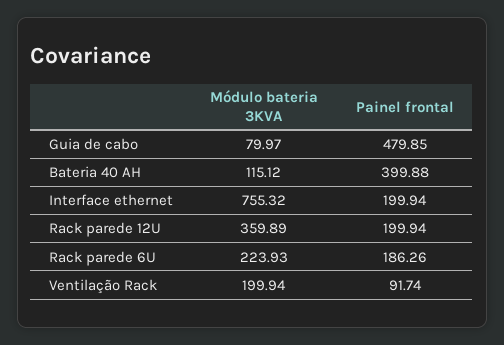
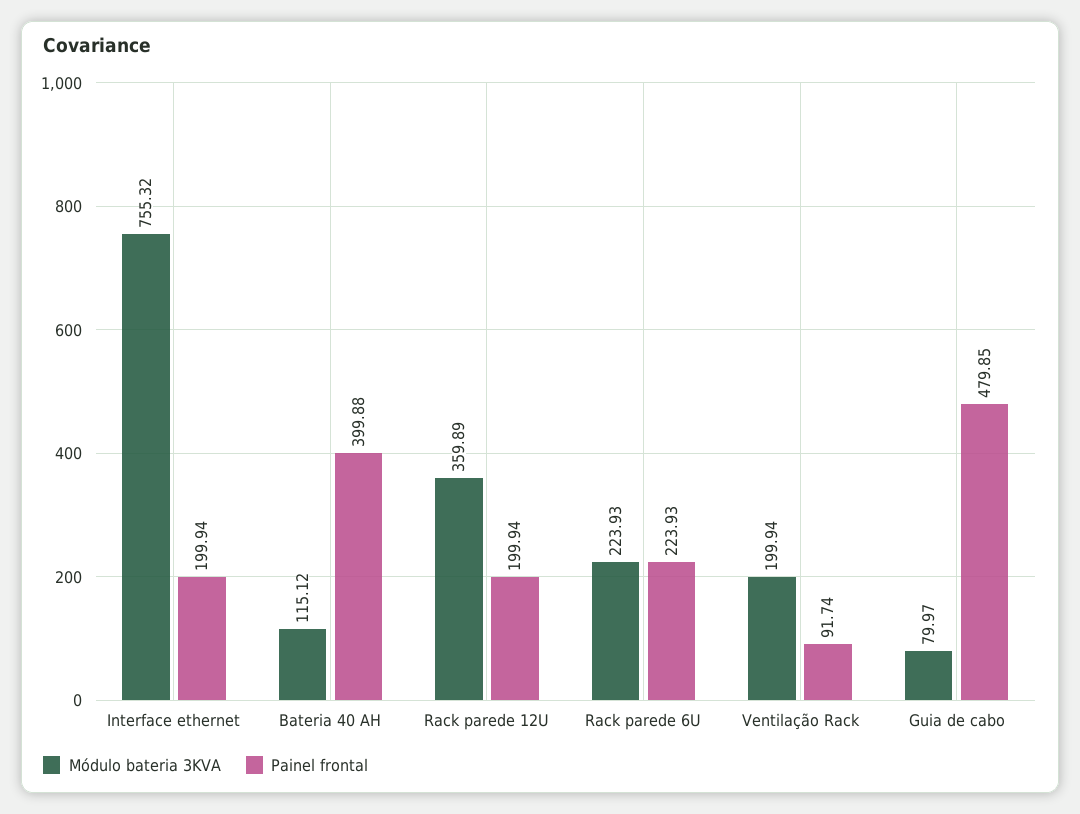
  {
    "Módulo bateria 3KVA": {
      "Guia de cabo": 79.97,
      "Bateria 40 AH": 115.12,
      "Interface ethernet": 755.32,
      "Rack parede 12U": 359.89,
      "Rack parede 6U": 223.93,
      "Ventilação Rack": 199.94
    },
    "Painel frontal": {
      "Guia de cabo": 479.85,
      "Bateria 40 AH": 399.88,
      "Interface ethernet": 199.94,
      "Rack parede 12U": 199.94,
-     "Rack parede 6U": 186.26,
+     "Rack parede 6U": 223.93,
      "Ventilação Rack": 91.74
    }
  }

